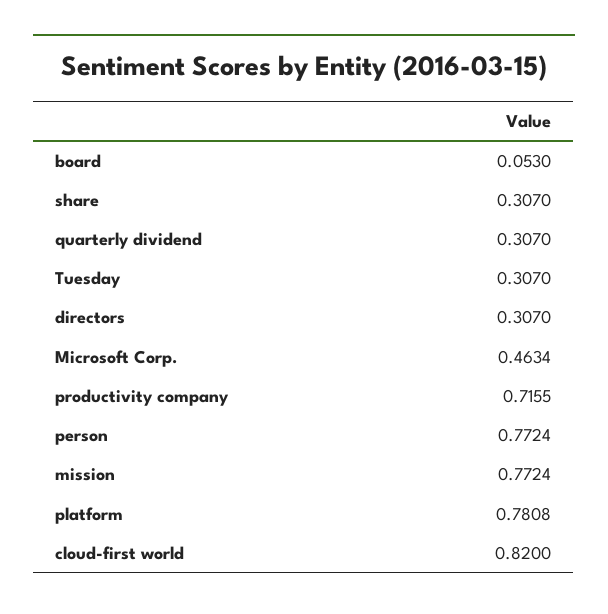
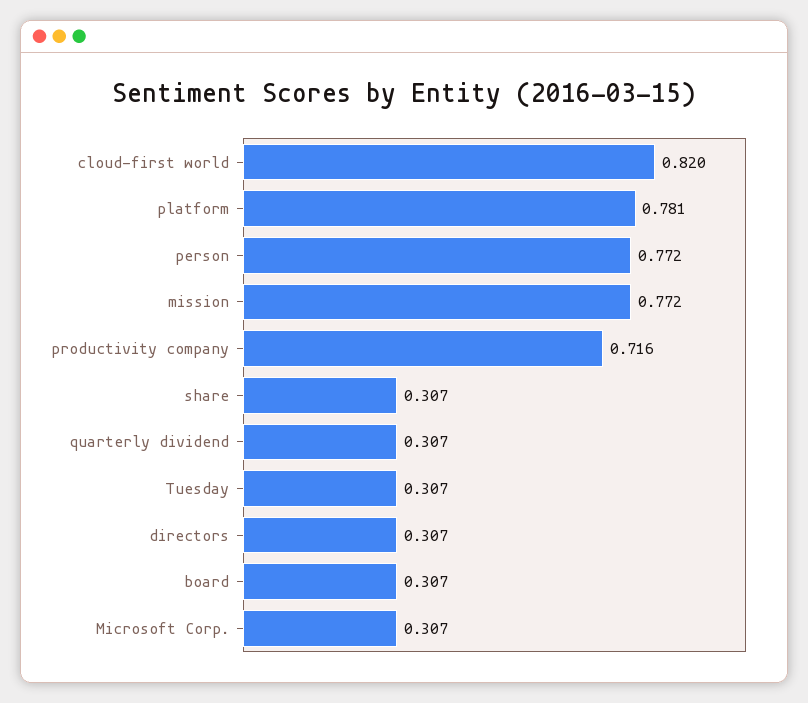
  {
-   "board": 0.053,
+   "board": 0.307,
    "share": 0.307,
    "quarterly dividend": 0.307,
    "Tuesday": 0.307,
    "directors": 0.307,
-   "Microsoft Corp.": 0.4634,
+   "Microsoft Corp.": 0.307,
    "productivity company": 0.7155,
    "person": 0.7724,
    "mission": 0.7724,
    "platform": 0.7808,
    "cloud-first world": 0.82
  }

